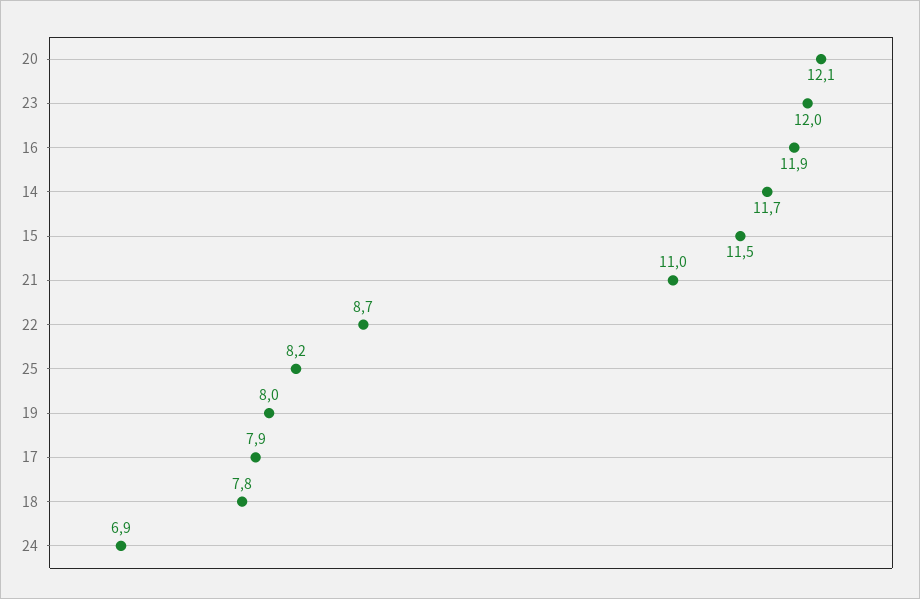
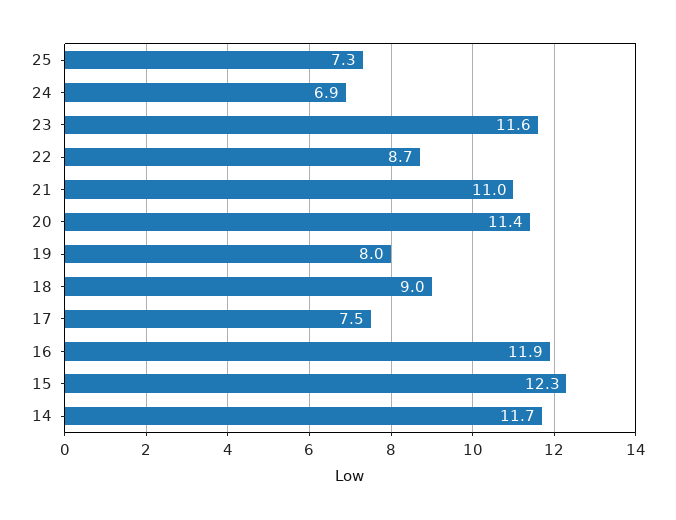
  {
-   "20": 12.1,
+   "20": 11.4,
-   "23": 12,
+   "23": 11.6,
    "16": 11.9,
    "14": 11.7,
-   "15": 11.5,
+   "15": 12.3,
    "21": 11,
    "22": 8.7,
-   "25": 8.2,
+   "25": 7.3,
    "19": 8,
-   "17": 7.9,
+   "17": 7.5,
-   "18": 7.8,
+   "18": 9,
    "24": 6.9
  }

